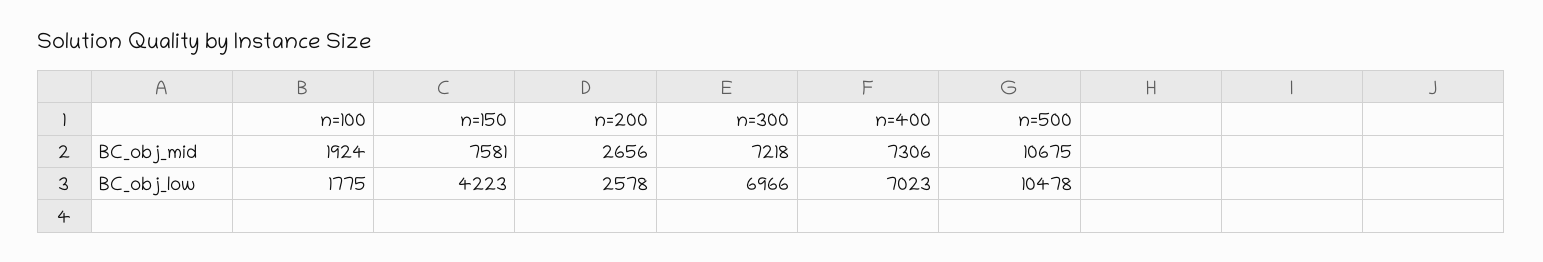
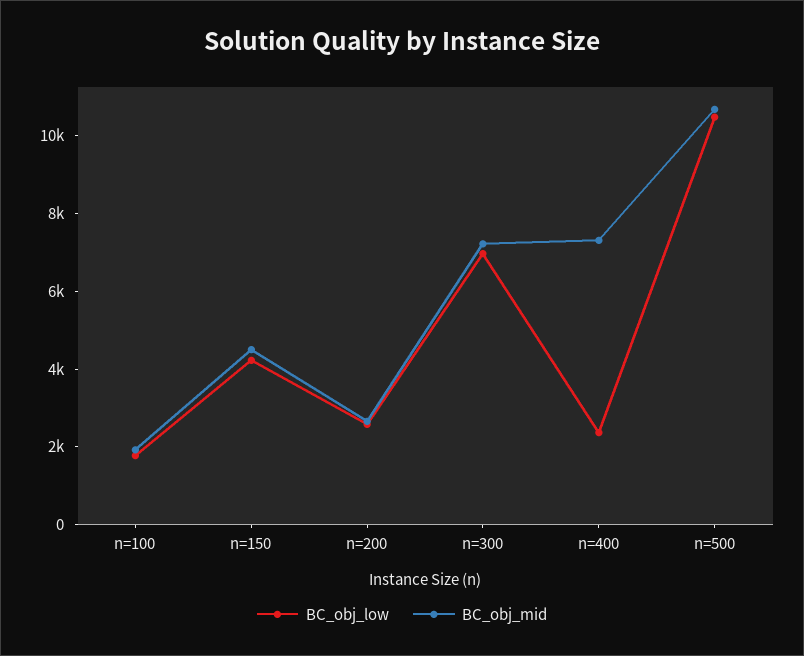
  {
    "BC_obj_mid": {
      "n=100": 1924,
-     "n=150": 7581,
+     "n=150": 4500,
      "n=200": 2656,
      "n=300": 7218,
      "n=400": 7306,
      "n=500": 10675
    },
    "BC_obj_low": {
      "n=100": 1775,
      "n=150": 4223,
      "n=200": 2578,
      "n=300": 6966,
-     "n=400": 7023,
+     "n=400": 2500,
      "n=500": 10478
    }
  }

